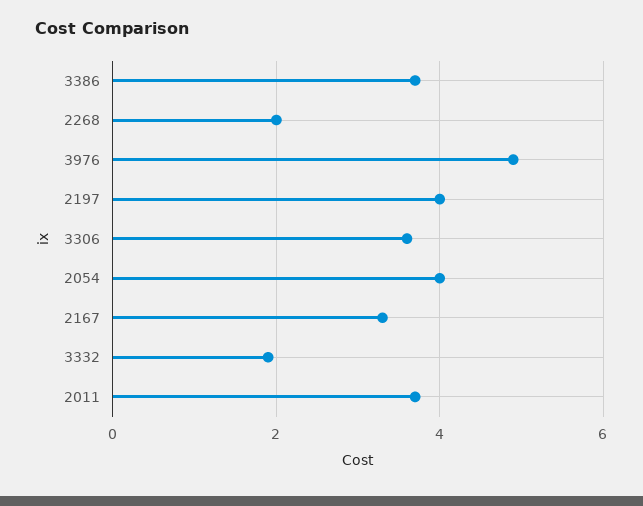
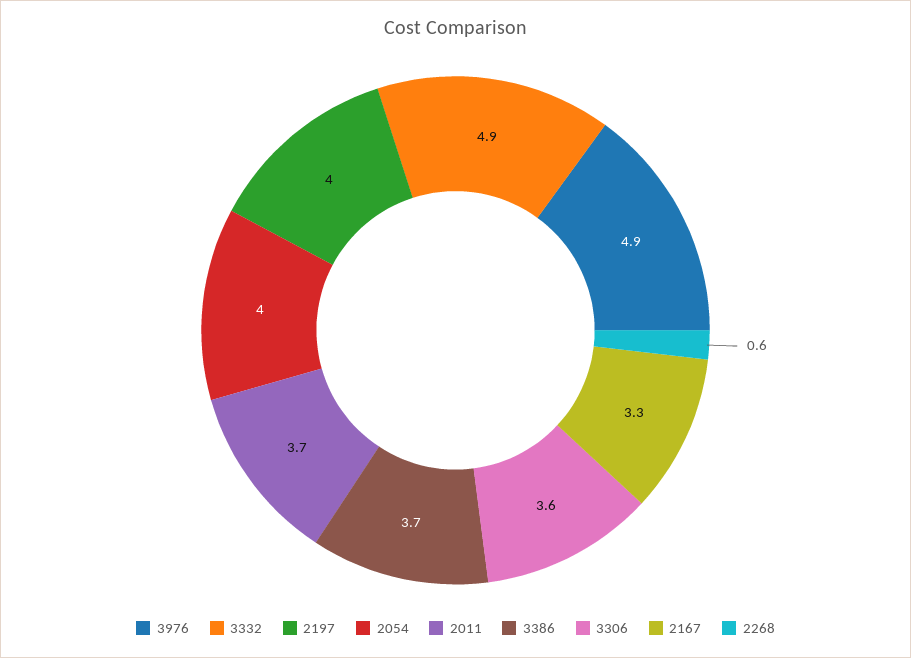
  {
    "3386": 3.7,
-   "2268": 2,
+   "2268": 0.6,
    "3976": 4.9,
    "2197": 4,
    "3306": 3.6,
    "2054": 4,
    "2167": 3.3,
-   "3332": 2,
+   "3332": 4.9,
    "2011": 3.7
  }

